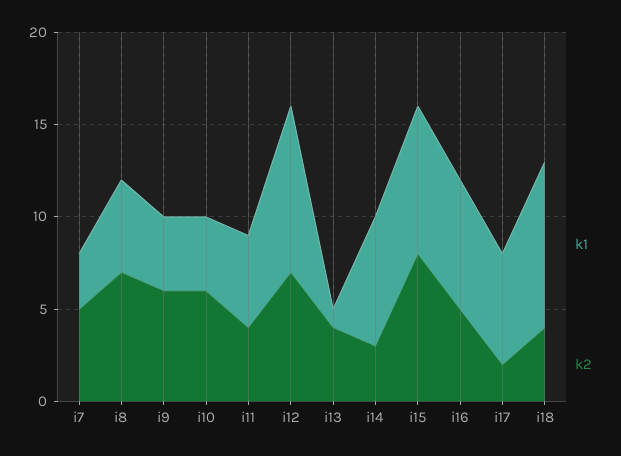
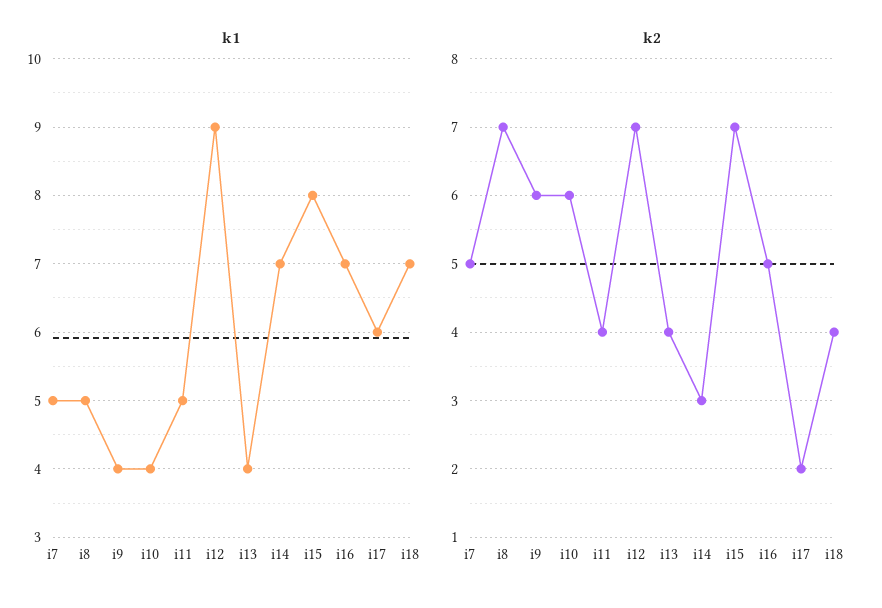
  {
    "k1": {
-     "i7": 3,
+     "i7": 5,
      "i8": 5,
      "i9": 4,
      "i10": 4,
      "i11": 5,
      "i12": 9,
-     "i13": 1,
+     "i13": 4,
      "i14": 7,
      "i15": 8,
      "i16": 7,
      "i17": 6,
-     "i18": 9
+     "i18": 7
    },
    "k2": {
      "i7": 5,
      "i8": 7,
      "i9": 6,
      "i10": 6,
      "i11": 4,
      "i12": 7,
      "i13": 4,
      "i14": 3,
-     "i15": 8,
+     "i15": 7,
      "i16": 5,
      "i17": 2,
      "i18": 4
    }
  }

